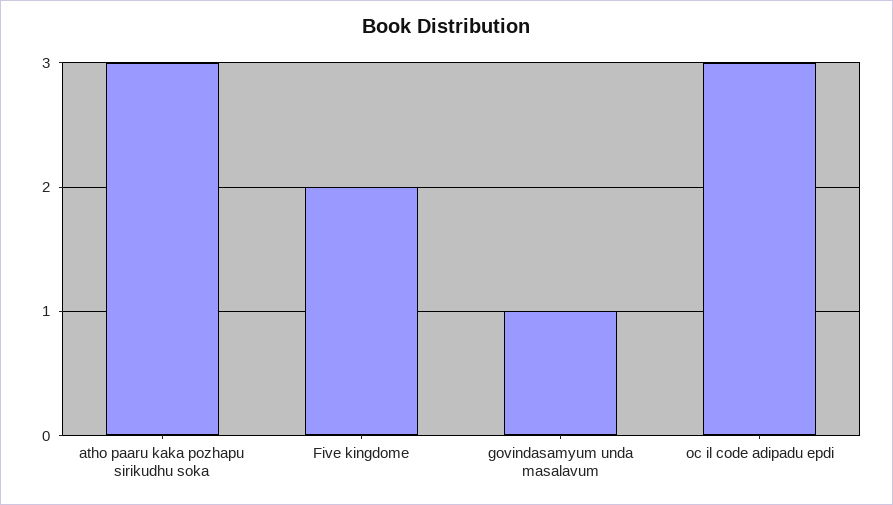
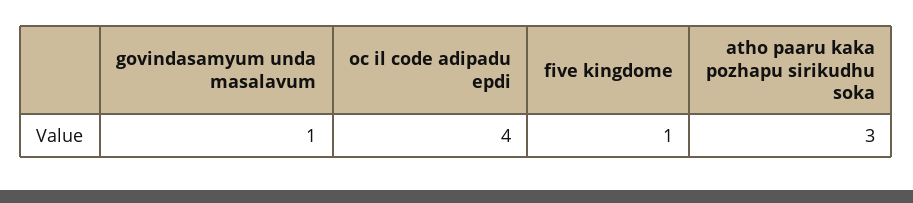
  {
    "atho paaru kaka pozhapu sirikudhu soka": 3,
-   "Five kingdome": 2,
+   "Five kingdome": 1,
    "govindasamyum unda masalavum": 1,
-   "oc il code adipadu epdi": 3
+   "oc il code adipadu epdi": 4
  }

